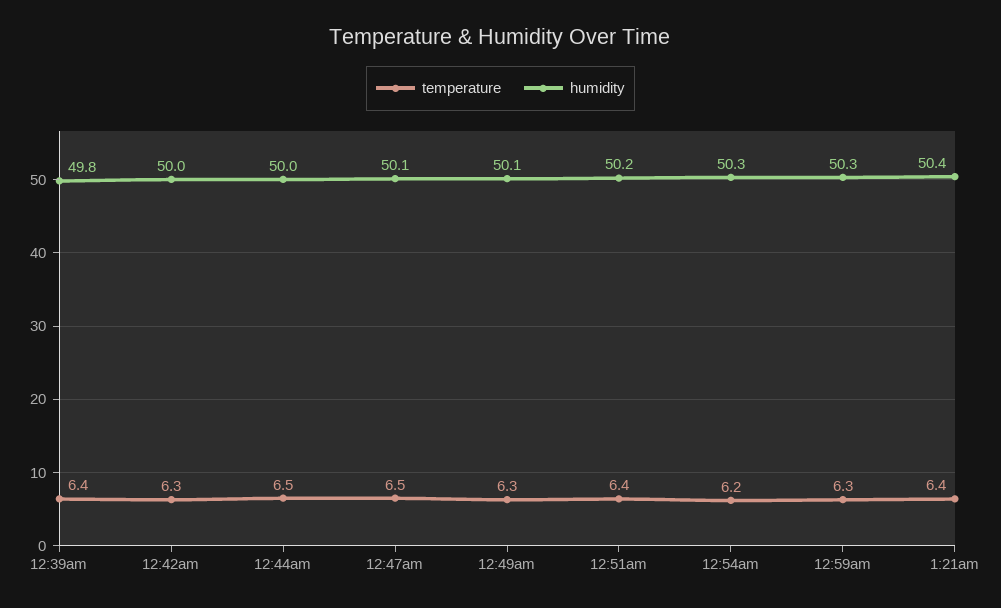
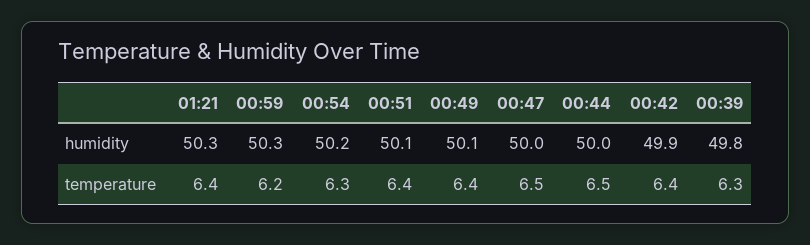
  {
    "temperature": {
-     "12:39am": 6.4,
+     "12:39am": 6.3,
-     "12:42am": 6.3,
+     "12:42am": 6.4,
      "12:44am": 6.5,
      "12:47am": 6.5,
-     "12:49am": 6.3,
+     "12:49am": 6.4,
      "12:51am": 6.4,
-     "12:54am": 6.2,
+     "12:54am": 6.3,
-     "12:59am": 6.3,
+     "12:59am": 6.2,
      "1:21am": 6.4
    },
    "humidity": {
      "12:39am": 49.8,
-     "12:42am": 50,
+     "12:42am": 49.9,
      "12:44am": 50,
-     "12:47am": 50.1,
+     "12:47am": 50,
      "12:49am": 50.1,
-     "12:51am": 50.2,
+     "12:51am": 50.1,
-     "12:54am": 50.3,
+     "12:54am": 50.2,
      "12:59am": 50.3,
-     "1:21am": 50.4
+     "1:21am": 50.3
    }
  }

